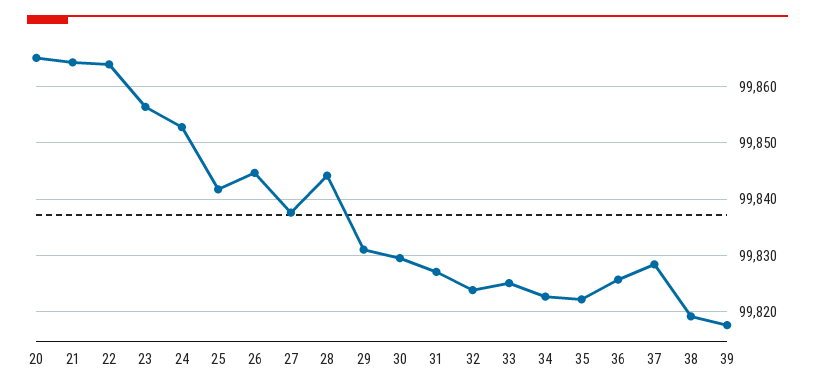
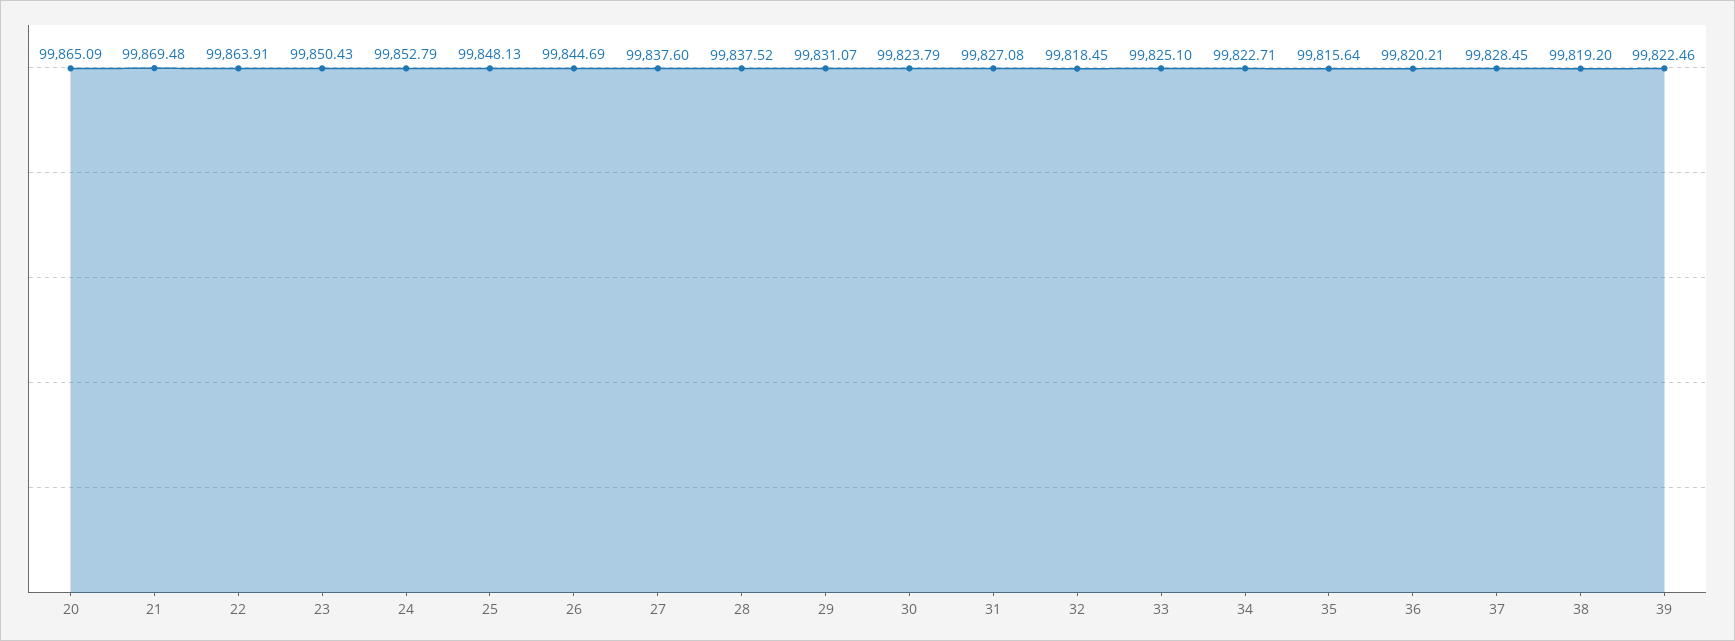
  {
    "20": 99865.09,
-   "21": 99864,
+   "21": 99869.48,
    "22": 99863.91,
-   "23": 99856,
+   "23": 99850.43,
    "24": 99852.79,
-   "25": 99842,
+   "25": 99848.13,
    "26": 99844.69,
    "27": 99837.6,
-   "28": 99844,
+   "28": 99837.52,
    "29": 99831.07,
-   "30": 99830,
+   "30": 99823.79,
    "31": 99827.08,
-   "32": 99824,
+   "32": 99818.45,
    "33": 99825.1,
    "34": 99822.71,
-   "35": 99822,
+   "35": 99815.64,
-   "36": 99826,
+   "36": 99820.21,
    "37": 99828.45,
    "38": 99819.2,
-   "39": 99818
+   "39": 99822.46
  }

